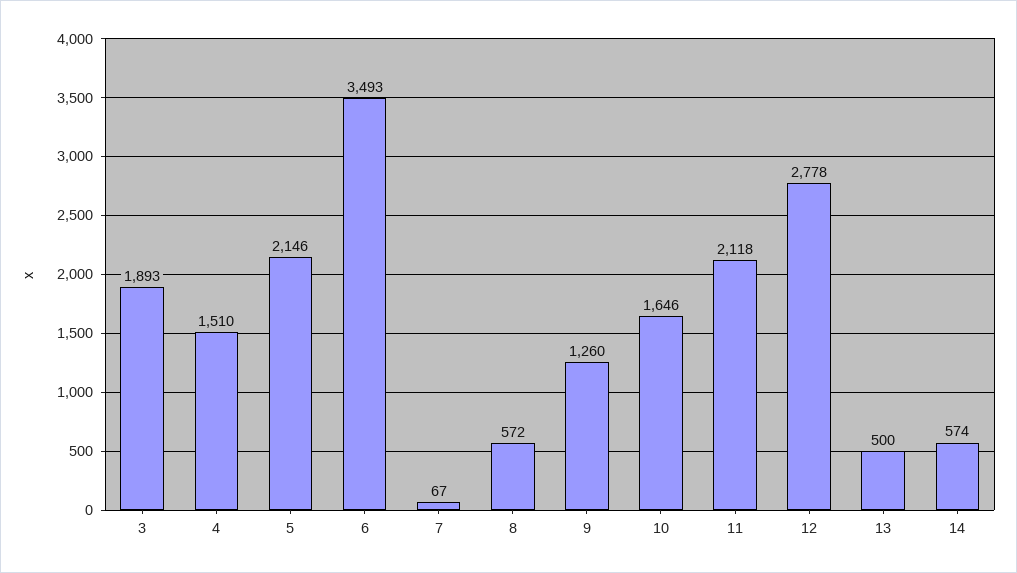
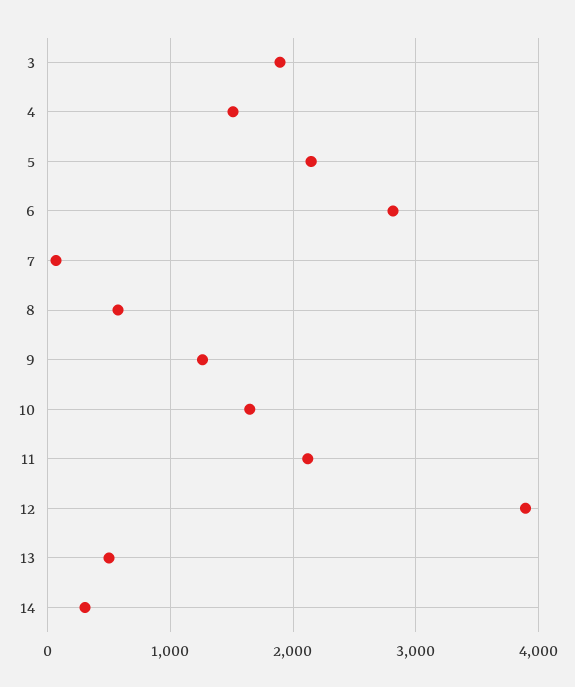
  {
    "3": 1893,
    "4": 1510,
    "5": 2146,
-   "6": 3493,
+   "6": 2800,
    "7": 67,
    "8": 572,
    "9": 1260,
    "10": 1646,
    "11": 2118,
-   "12": 2778,
+   "12": 3900,
    "13": 500,
-   "14": 574
+   "14": 300
  }

